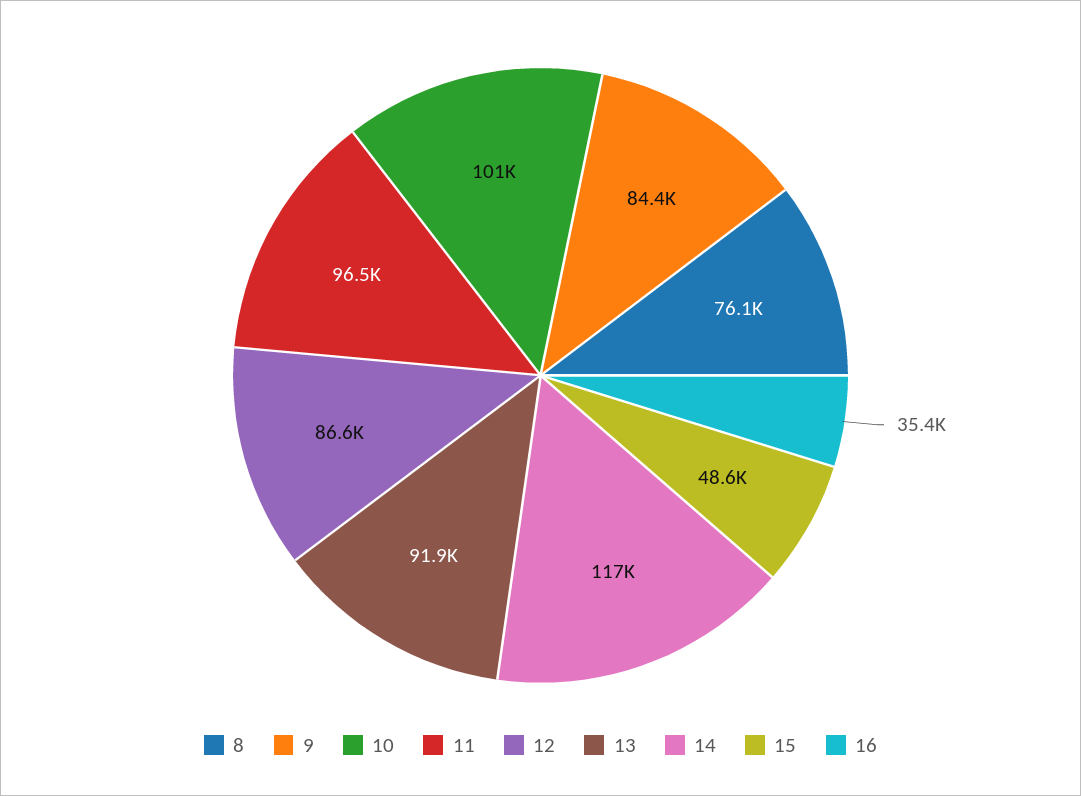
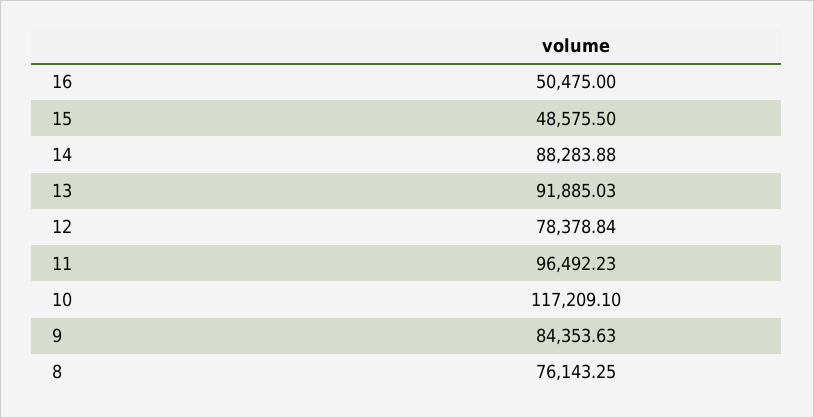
  {
    "8": 76143.25,
    "9": 84353.63,
-   "10": 101000,
+   "10": 117209.1,
    "11": 96492.23,
-   "12": 86600,
+   "12": 78378.84,
    "13": 91885.03,
-   "14": 117000,
+   "14": 88283.88,
    "15": 48575.5,
-   "16": 35400
+   "16": 50475
  }

